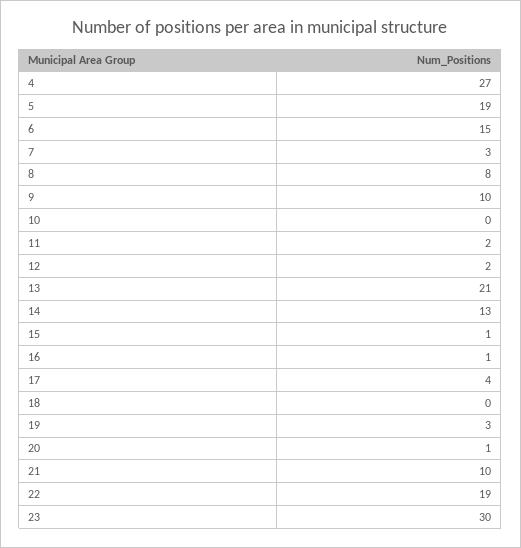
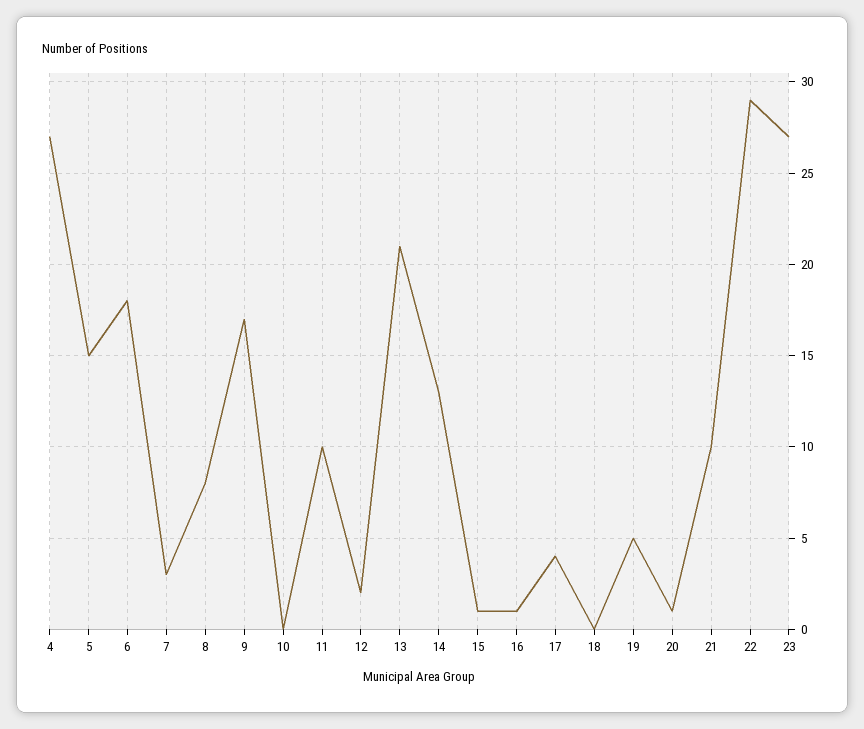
  {
    "4": 27,
-   "5": 19,
+   "5": 15,
-   "6": 15,
+   "6": 18,
    "7": 3,
    "8": 8,
-   "9": 10,
+   "9": 17,
    "10": 0,
-   "11": 2,
+   "11": 10,
    "12": 2,
    "13": 21,
    "14": 13,
    "15": 1,
    "16": 1,
    "17": 4,
    "18": 0,
-   "19": 3,
+   "19": 5,
    "20": 1,
    "21": 10,
-   "22": 19,
+   "22": 29,
-   "23": 30
+   "23": 27
  }

